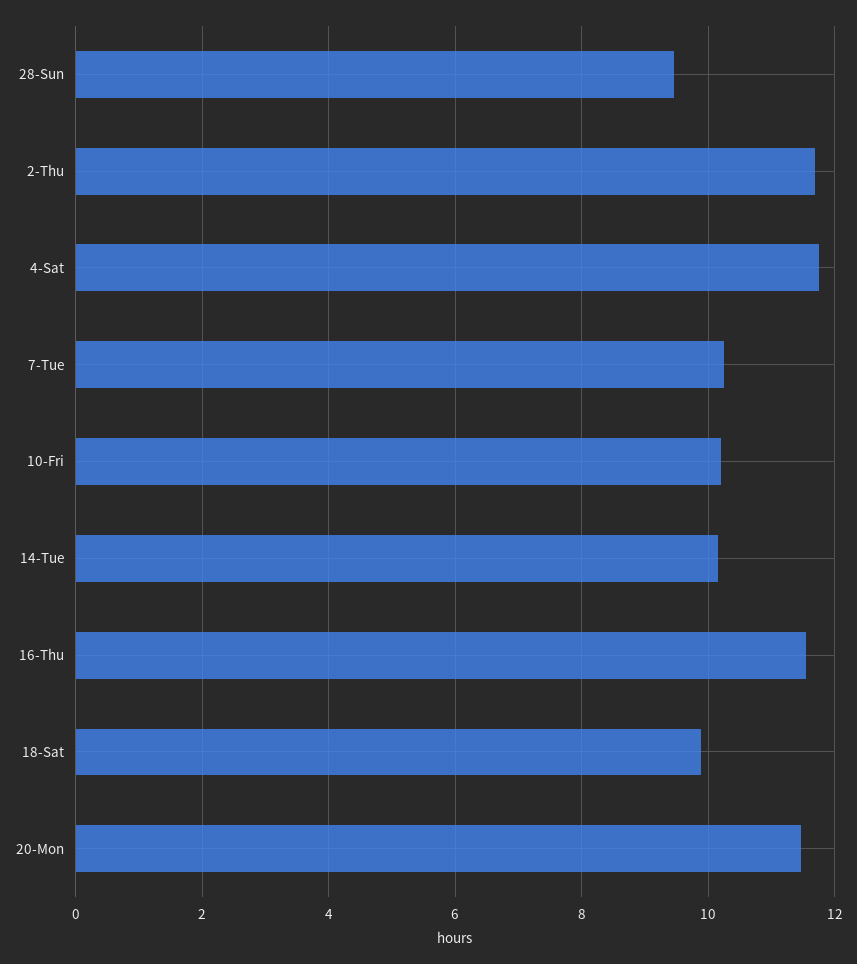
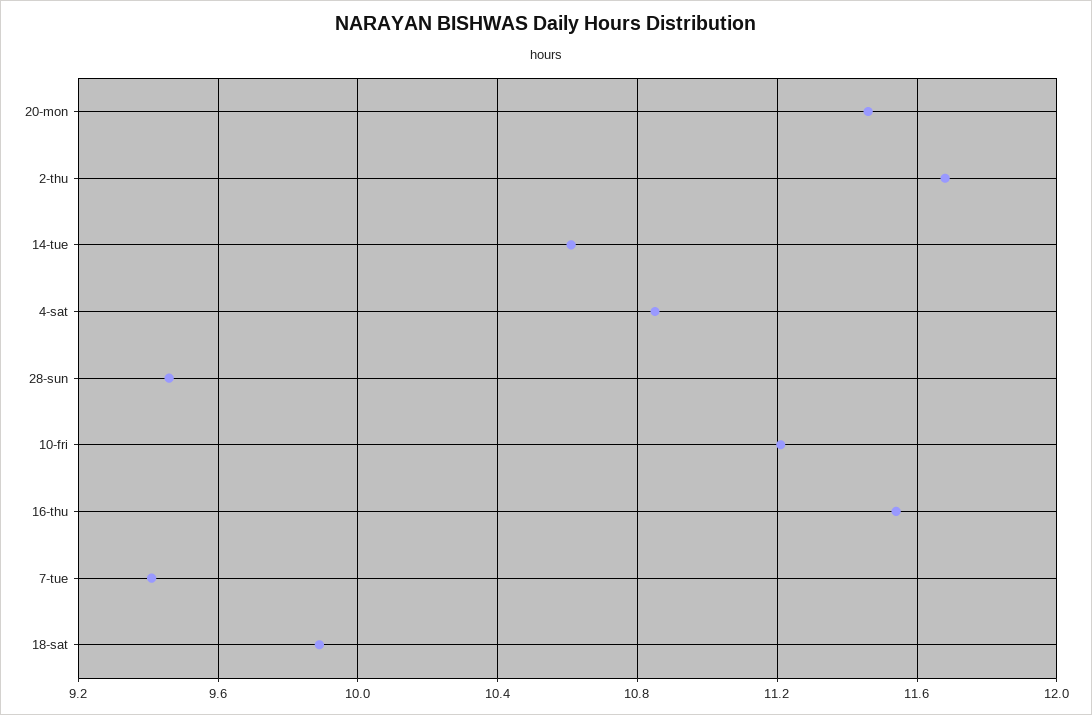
  {
    "28-Sun": 9.45,
    "2-Thu": 11.7,
-   "4-Sat": 11.8,
+   "4-Sat": 10.85,
-   "7-Tue": 10.2,
+   "7-Tue": 9.4,
-   "10-Fri": 10.2,
+   "10-Fri": 11.2,
-   "14-Tue": 10.2,
+   "14-Tue": 10.6,
    "16-Thu": 11.55,
    "18-Sat": 9.9,
    "20-Mon": 11.45
  }

